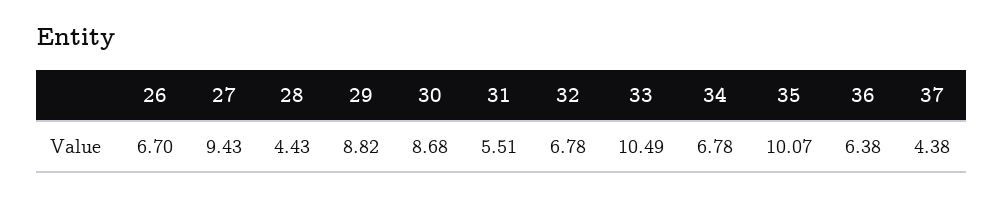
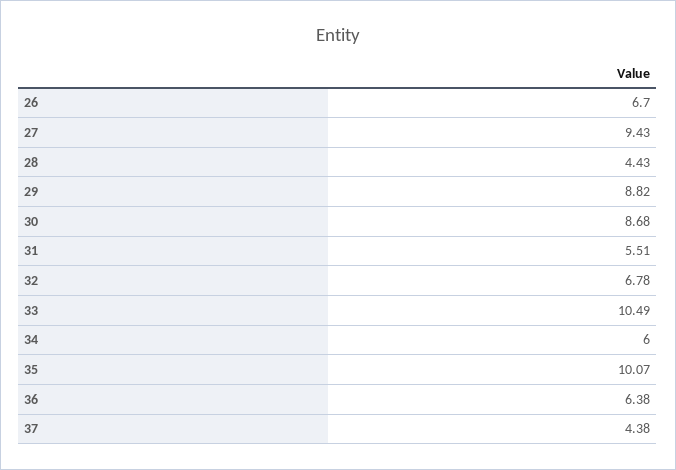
  {
    "26": 6.7,
    "27": 9.43,
    "28": 4.43,
    "29": 8.82,
    "30": 8.68,
    "31": 5.51,
    "32": 6.78,
    "33": 10.49,
-   "34": 6.78,
+   "34": 6,
    "35": 10.07,
    "36": 6.38,
    "37": 4.38
  }

